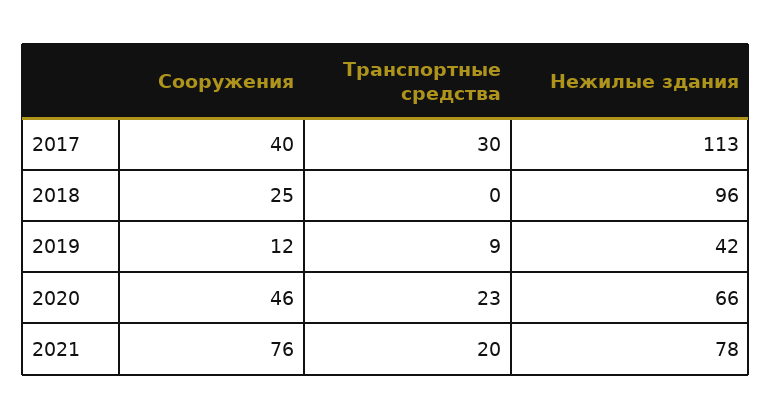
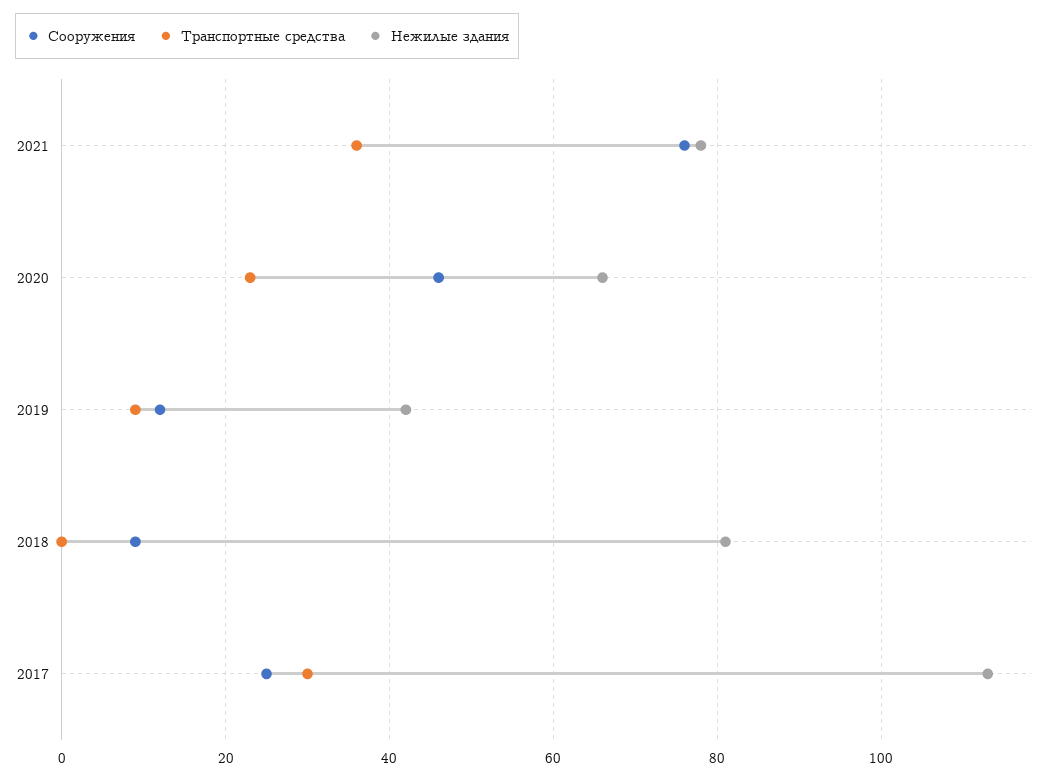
  {
    "Сооружения": {
-     "2017": 40,
+     "2017": 25,
-     "2018": 25,
+     "2018": 10,
      "2019": 12,
      "2020": 46,
      "2021": 76
    },
    "Транспортные средства": {
      "2017": 30,
      "2018": 0,
      "2019": 9,
      "2020": 23,
-     "2021": 20
+     "2021": 35
    },
    "Нежилые здания": {
      "2017": 113,
-     "2018": 96,
+     "2018": 80,
      "2019": 42,
      "2020": 66,
      "2021": 78
    }
  }

